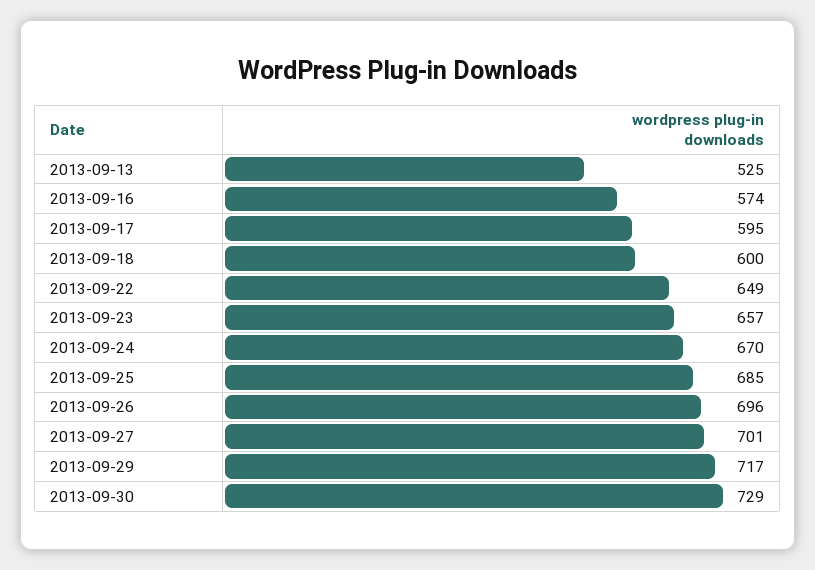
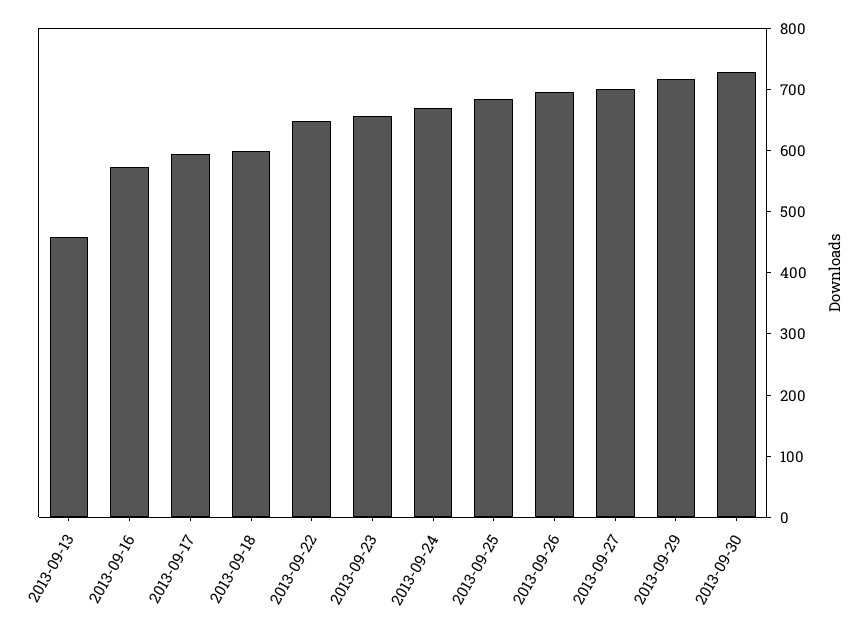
  {
-   "2013-09-13": 525,
+   "2013-09-13": 460,
    "2013-09-16": 574,
    "2013-09-17": 595,
    "2013-09-18": 600,
    "2013-09-22": 649,
    "2013-09-23": 657,
    "2013-09-24": 670,
    "2013-09-25": 685,
    "2013-09-26": 696,
    "2013-09-27": 701,
    "2013-09-29": 717,
    "2013-09-30": 729
  }

